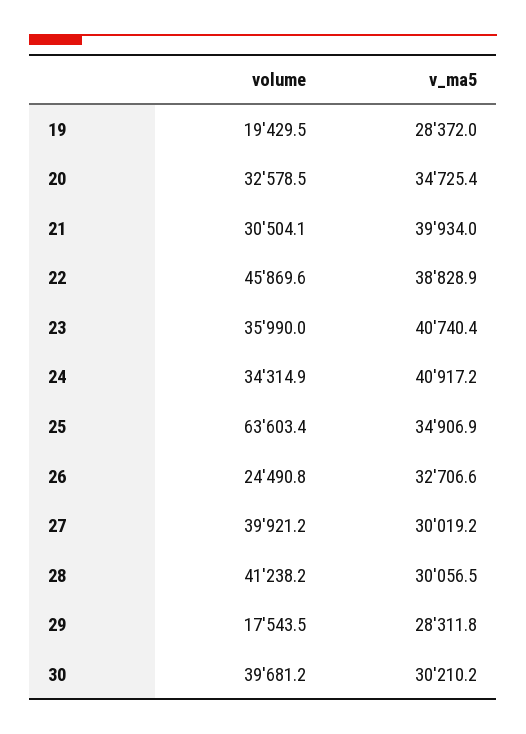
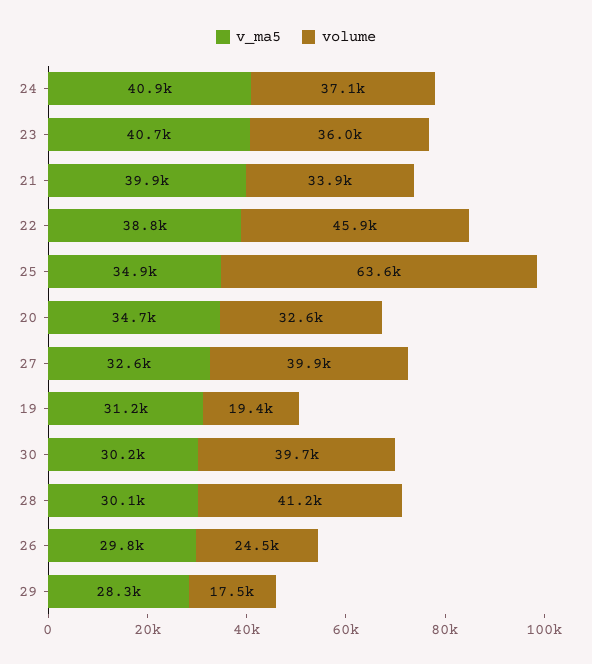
  {
    "volume": {
      "19": 19429.5,
      "20": 32578.5,
-     "21": 30504.1,
+     "21": 33900,
      "22": 45869.6,
      "23": 35990,
-     "24": 34314.9,
+     "24": 37100,
      "25": 63603.4,
      "26": 24490.8,
      "27": 39921.2,
      "28": 41238.2,
      "29": 17543.5,
      "30": 39681.2
    },
    "v_ma5": {
-     "19": 28372,
+     "19": 31200,
      "20": 34725.4,
      "21": 39934,
      "22": 38828.9,
      "23": 40740.4,
      "24": 40917.2,
      "25": 34906.9,
-     "26": 32706.6,
+     "26": 29800,
-     "27": 30019.2,
+     "27": 32600,
      "28": 30056.5,
      "29": 28311.8,
      "30": 30210.2
    }
  }

